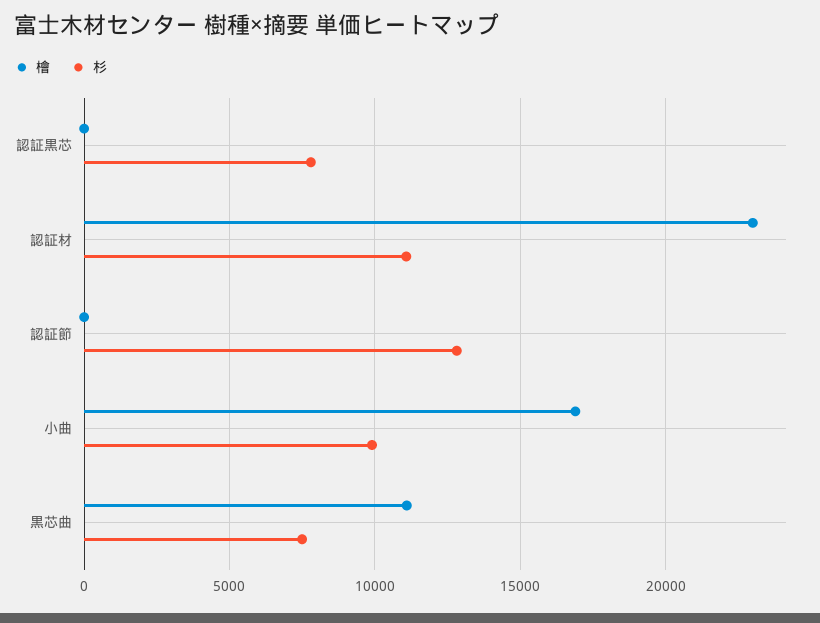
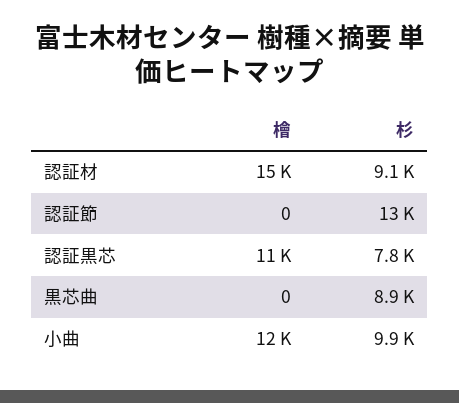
  {
    "檜": {
-     "認証黒芯": 0,
+     "認証黒芯": 11000,
-     "認証材": 23000,
+     "認証材": 15000,
      "認証節": 0,
-     "小曲": 17000,
+     "小曲": 12000,
-     "黒芯曲": 11000
+     "黒芯曲": 0
    },
    "杉": {
      "認証黒芯": 7800,
-     "認証材": 11000,
+     "認証材": 9100,
      "認証節": 13000,
      "小曲": 9900,
-     "黒芯曲": 7500
+     "黒芯曲": 8900
    }
  }

